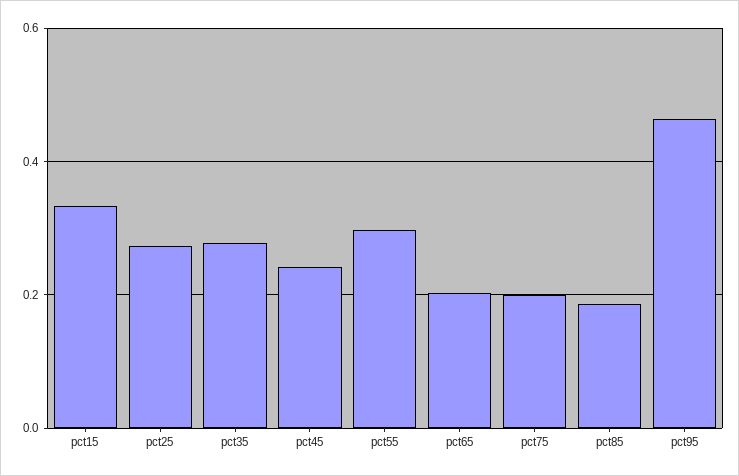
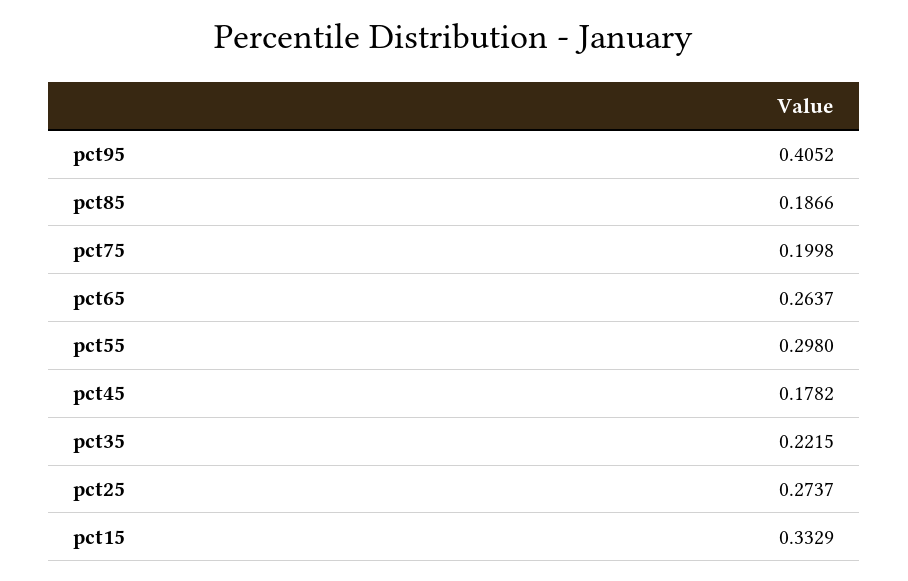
  {
    "pct15": 0.3329,
    "pct25": 0.2737,
-   "pct35": 0.28,
+   "pct35": 0.2215,
-   "pct45": 0.24,
+   "pct45": 0.1782,
    "pct55": 0.298,
-   "pct65": 0.2,
+   "pct65": 0.2637,
    "pct75": 0.1998,
    "pct85": 0.1866,
-   "pct95": 0.46
+   "pct95": 0.4052
  }

